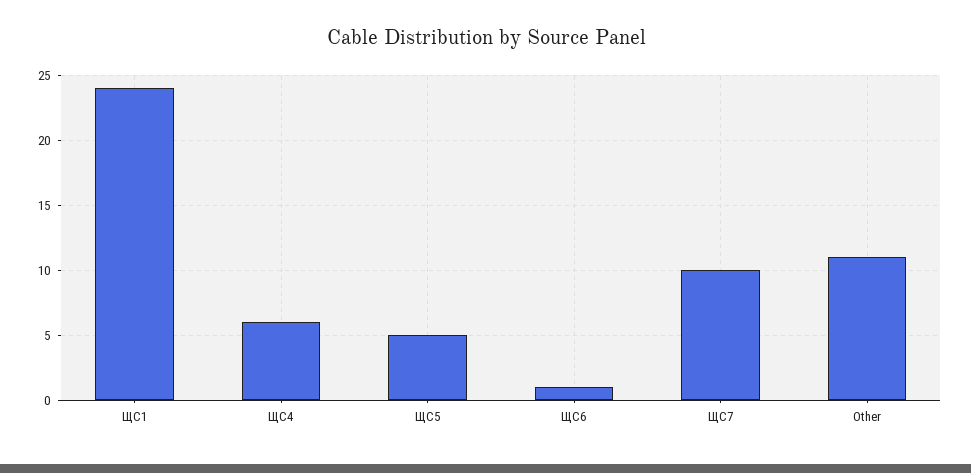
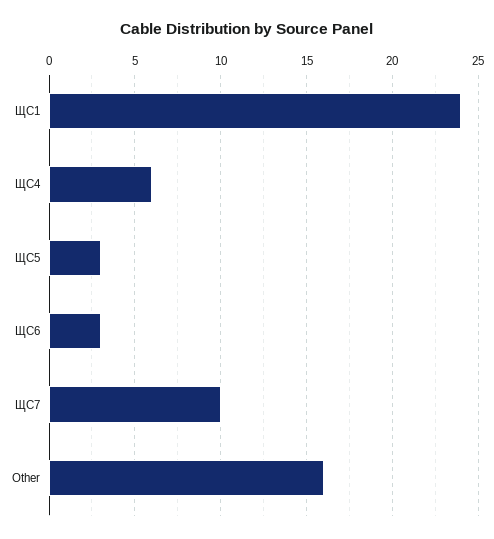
  {
    "ЩС1": 24,
    "ЩС4": 6,
-   "ЩС5": 5,
+   "ЩС5": 3,
-   "ЩС6": 1,
+   "ЩС6": 3,
    "ЩС7": 10,
-   "Other": 11
+   "Other": 16
  }

